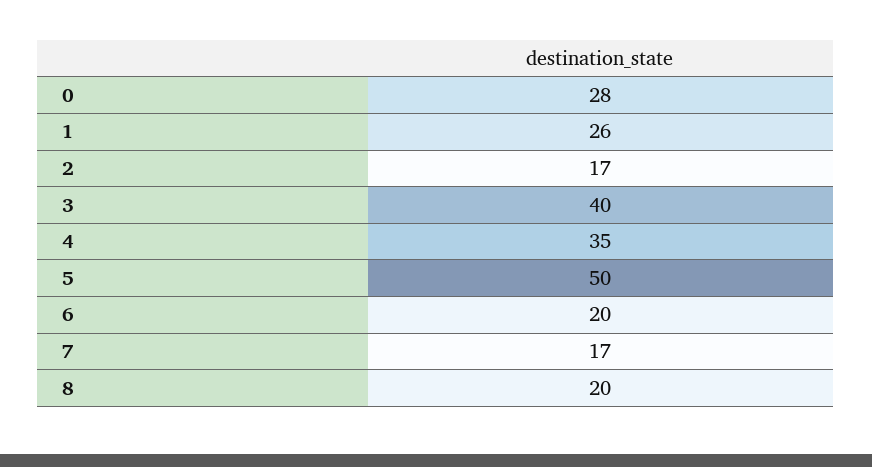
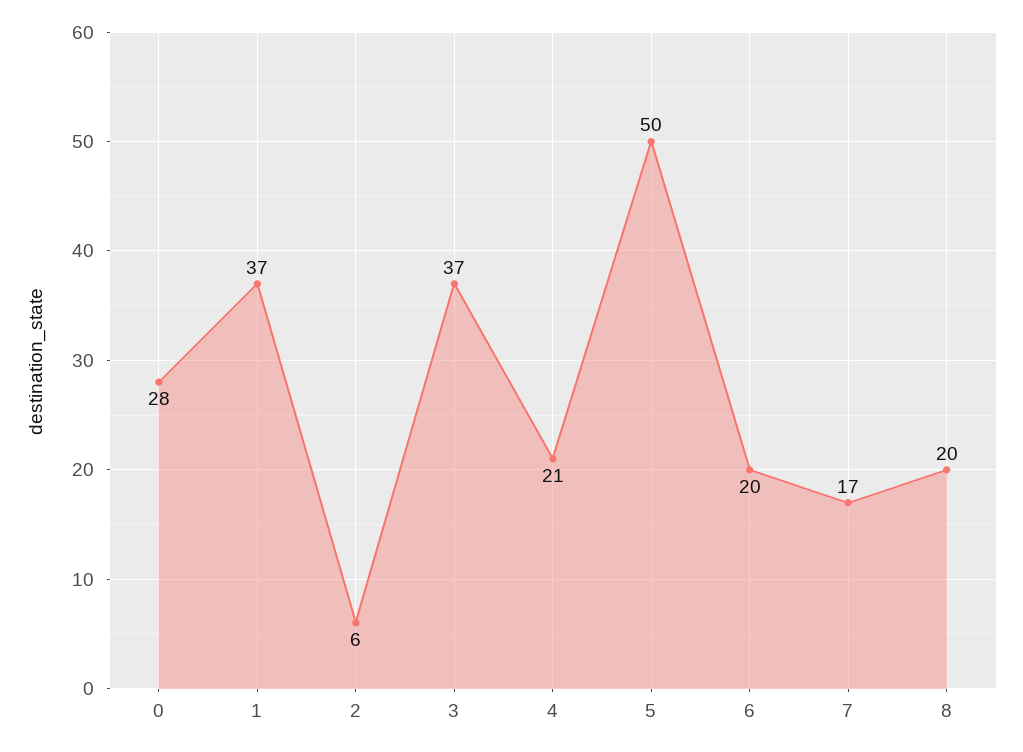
  {
    "0": 28,
-   "1": 26,
+   "1": 37,
-   "2": 17,
+   "2": 6,
-   "3": 40,
+   "3": 37,
-   "4": 35,
+   "4": 21,
    "5": 50,
    "6": 20,
    "7": 17,
    "8": 20
  }

